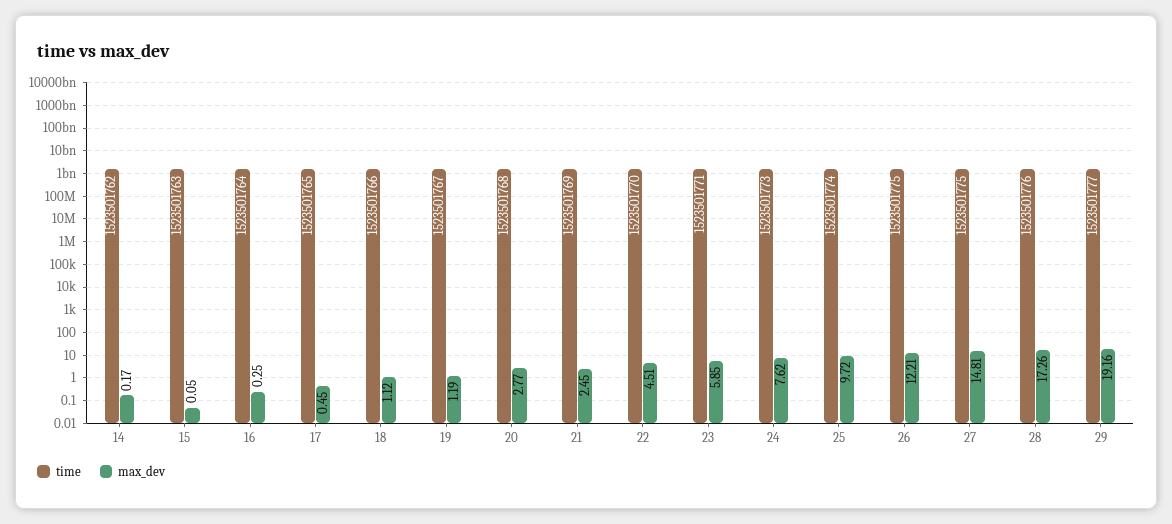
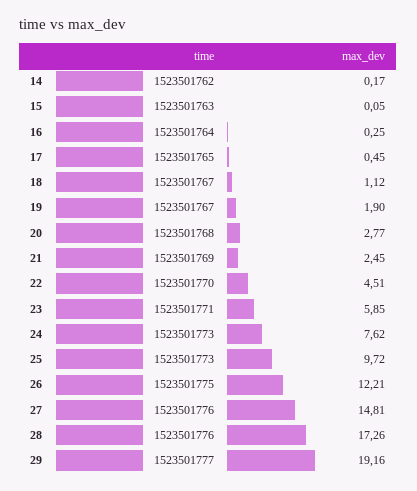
  {
    "time": {
      "14": 1523501762,
      "15": 1523501763,
      "16": 1523501764,
      "17": 1523501765,
-     "18": 1523501766,
+     "18": 1523501767,
      "19": 1523501767,
      "20": 1523501768,
      "21": 1523501769,
      "22": 1523501770,
      "23": 1523501771,
      "24": 1523501773,
-     "25": 1523501774,
+     "25": 1523501773,
      "26": 1523501775,
-     "27": 1523501775,
+     "27": 1523501776,
      "28": 1523501776,
      "29": 1523501777
    },
    "max_dev": {
      "14": 0.17,
      "15": 0.05,
      "16": 0.25,
      "17": 0.45,
      "18": 1.12,
-     "19": 1.19,
+     "19": 1.9,
      "20": 2.77,
      "21": 2.45,
      "22": 4.51,
      "23": 5.85,
      "24": 7.62,
      "25": 9.72,
      "26": 12.21,
      "27": 14.81,
      "28": 17.26,
      "29": 19.16
    }
  }

